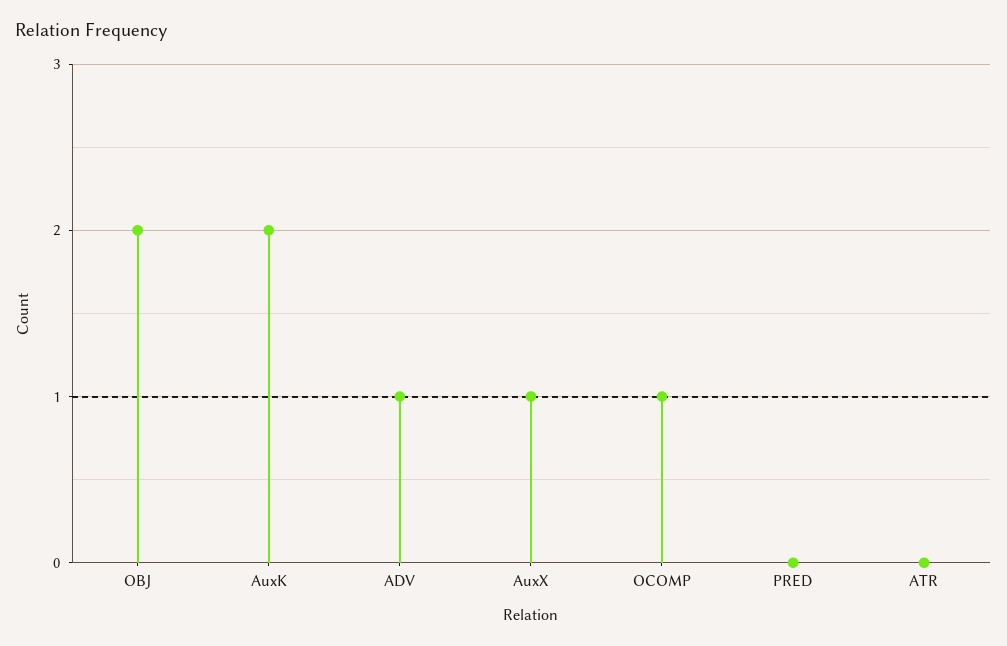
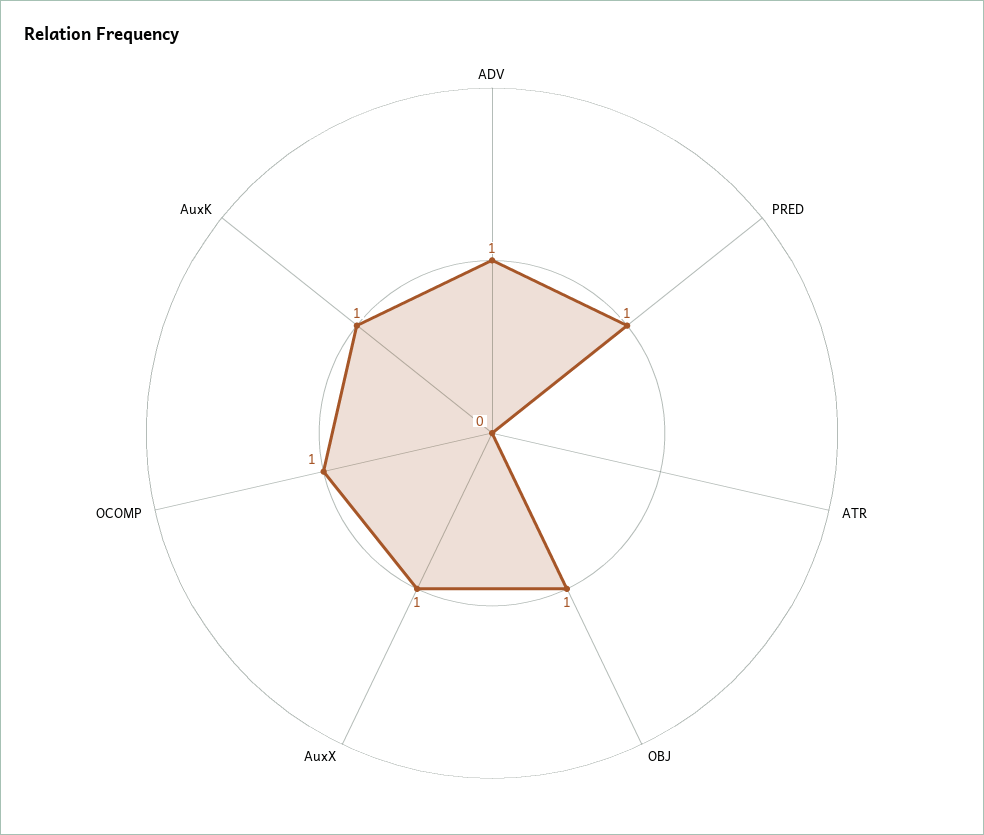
  {
-   "OBJ": 2,
+   "OBJ": 1,
-   "AuxK": 2,
+   "AuxK": 1,
    "ADV": 1,
    "AuxX": 1,
    "OCOMP": 1,
-   "PRED": 0,
+   "PRED": 1,
    "ATR": 0
  }

